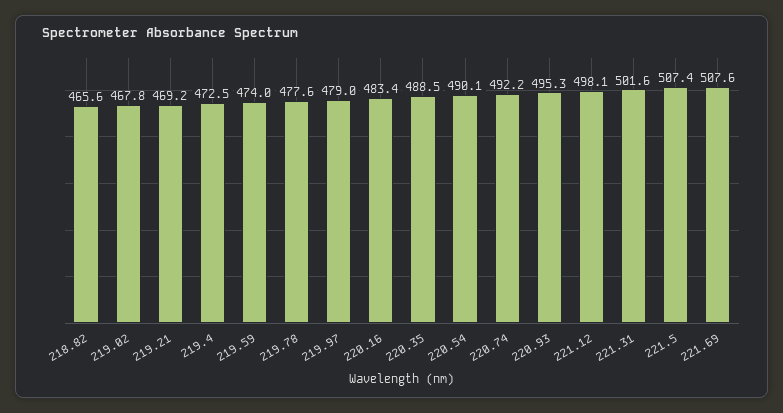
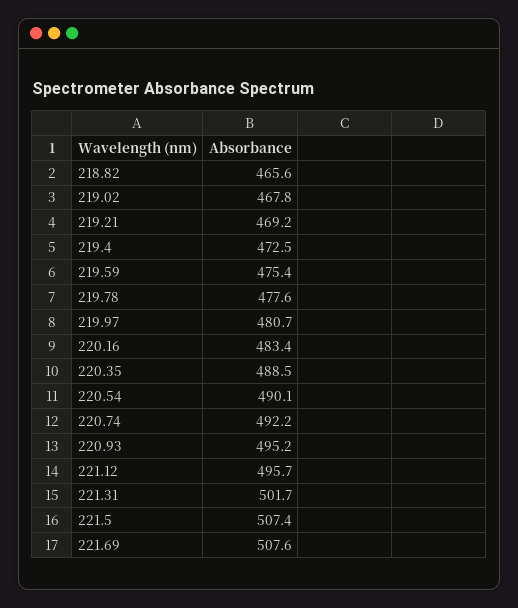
  {
    "218.82": 465.6,
    "219.02": 467.8,
    "219.21": 469.2,
    "219.4": 472.5,
-   "219.59": 474,
+   "219.59": 475.4,
    "219.78": 477.6,
-   "219.97": 479,
+   "219.97": 480.7,
    "220.16": 483.4,
    "220.35": 488.5,
    "220.54": 490.1,
    "220.74": 492.2,
-   "220.93": 495.3,
+   "220.93": 495.2,
-   "221.12": 498.1,
+   "221.12": 495.7,
-   "221.31": 501.6,
+   "221.31": 501.7,
    "221.5": 507.4,
    "221.69": 507.6
  }

